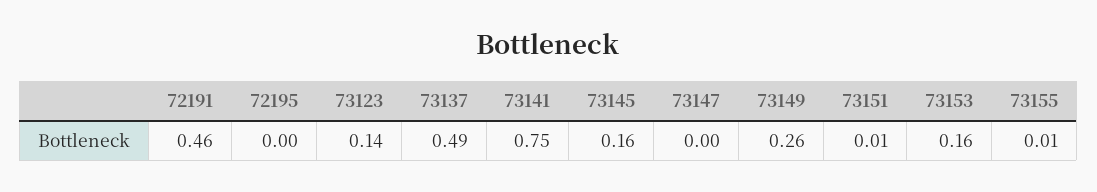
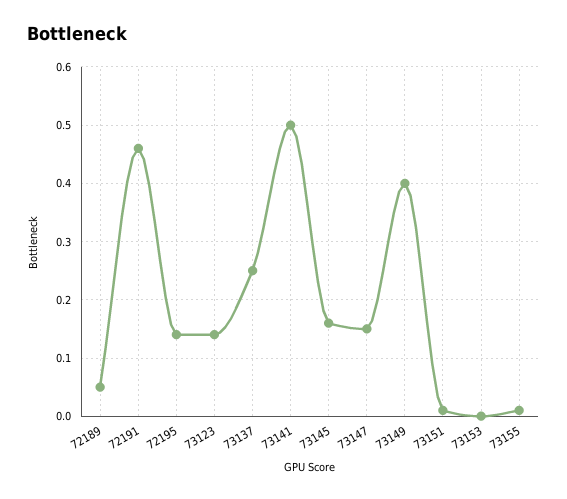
  {
    "72191": 0.46,
-   "72195": 0,
+   "72195": 0.15,
    "73123": 0.14,
-   "73137": 0.49,
+   "73137": 0.25,
-   "73141": 0.75,
+   "73141": 0.5,
    "73145": 0.16,
-   "73147": 0,
+   "73147": 0.15,
-   "73149": 0.26,
+   "73149": 0.4,
    "73151": 0.01,
-   "73153": 0.16,
+   "73153": 0,
-   "73155": 0.01
+   "73155": 0.01,
+   "72189": 0.05
  }

